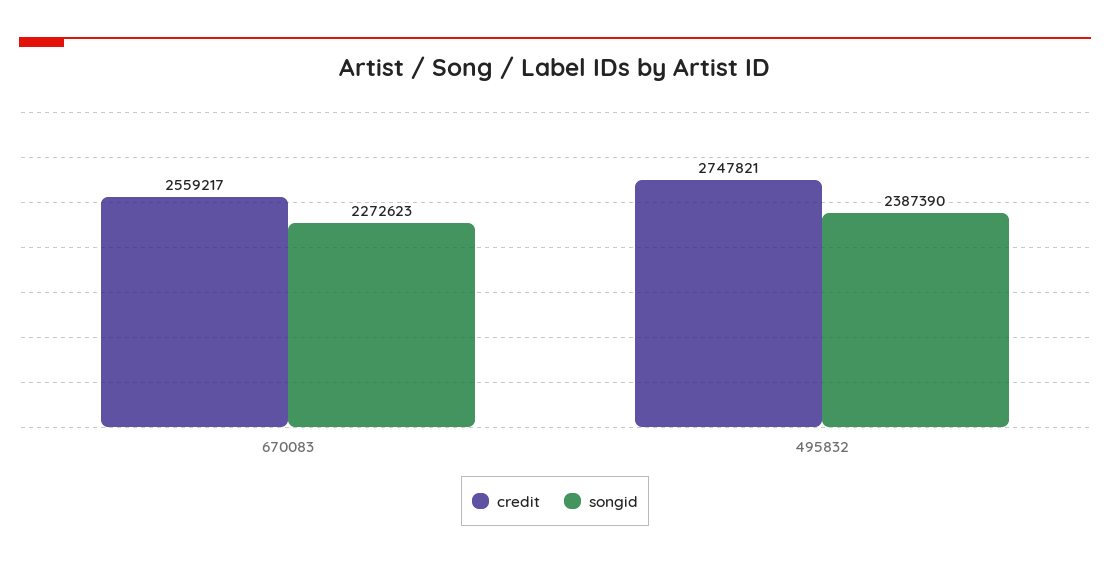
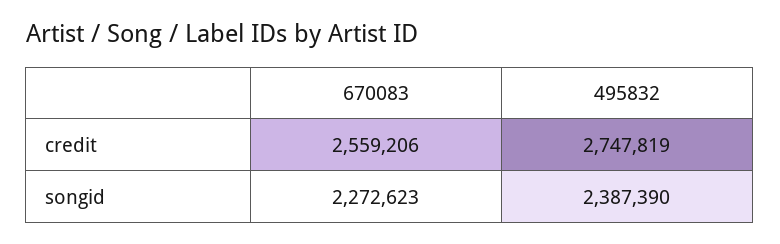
  {
    "credit": {
-     "670083": 2559217,
+     "670083": 2559206,
-     "495832": 2747821
+     "495832": 2747819
    },
    "songid": {
      "670083": 2272623,
      "495832": 2387390
    }
  }

